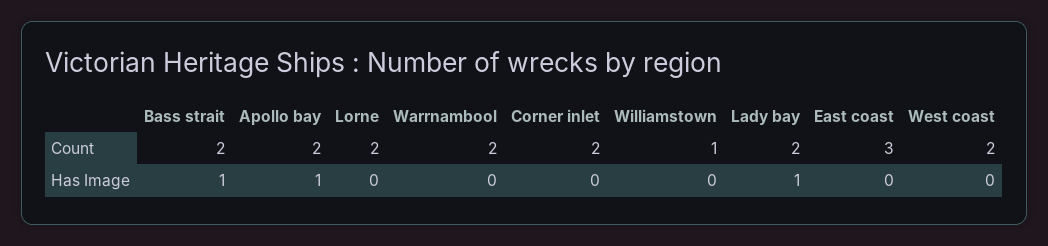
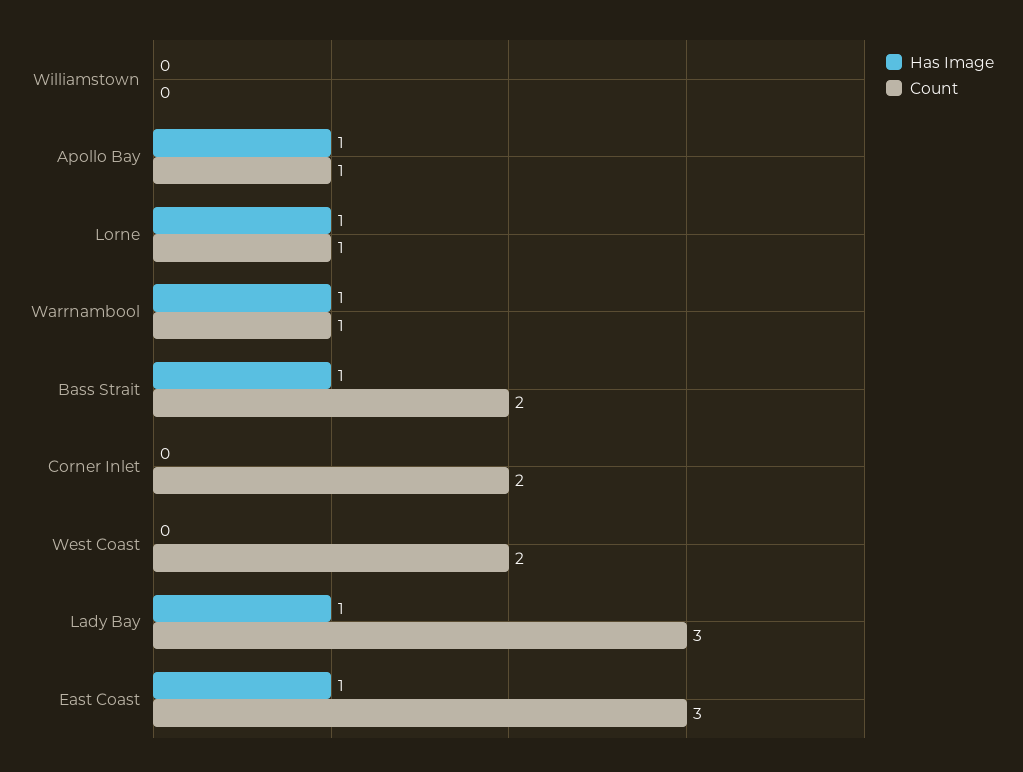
  {
    "Count": {
      "Bass strait": 2,
-     "Apollo bay": 2,
+     "Apollo bay": 1,
-     "Lorne": 2,
+     "Lorne": 1,
-     "Warrnambool": 2,
+     "Warrnambool": 1,
      "Corner inlet": 2,
-     "Williamstown": 1,
+     "Williamstown": 0,
-     "Lady bay": 2,
+     "Lady bay": 3,
      "East coast": 3,
      "West coast": 2
    },
    "Has Image": {
      "Bass strait": 1,
      "Apollo bay": 1,
-     "Lorne": 0,
+     "Lorne": 1,
-     "Warrnambool": 0,
+     "Warrnambool": 1,
      "Corner inlet": 0,
      "Williamstown": 0,
      "Lady bay": 1,
-     "East coast": 0,
+     "East coast": 1,
      "West coast": 0
    }
  }

